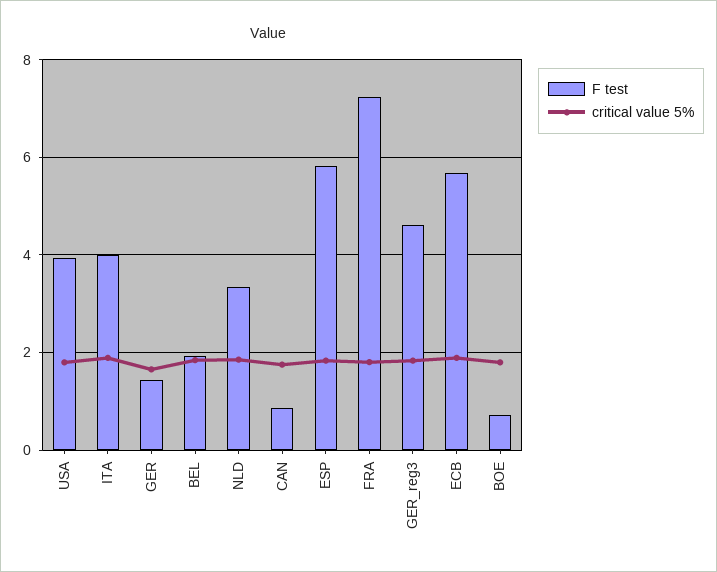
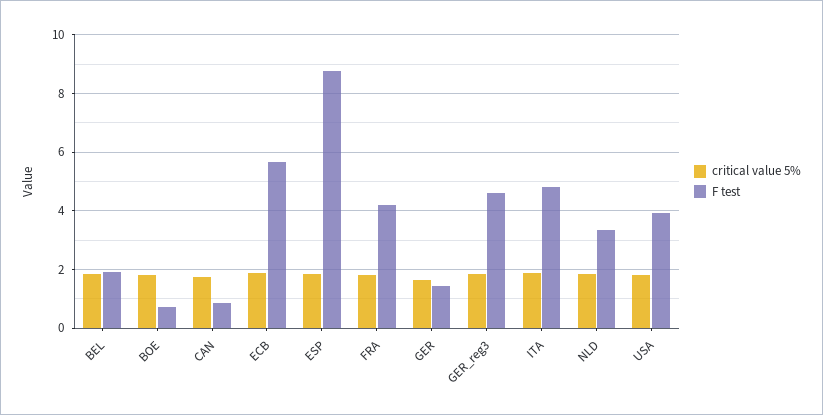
  {
    "F test": {
      "USA": 4,
-     "ITA": 4,
+     "ITA": 4.75,
      "GER": 1.4,
      "BEL": 2,
      "NLD": 3.4,
      "CAN": 0.8,
-     "ESP": 5.8,
+     "ESP": 8.75,
-     "FRA": 7.2,
+     "FRA": 4.25,
      "GER_reg3": 4.6,
      "ECB": 5.6,
      "BOE": 0.8
    },
    "critical value 5%": {
      "USA": 1.8,
      "ITA": 1.8,
      "GER": 1.6,
      "BEL": 1.8,
      "NLD": 1.8,
      "CAN": 1.8,
      "ESP": 1.8,
      "FRA": 1.8,
      "GER_reg3": 1.8,
      "ECB": 1.8,
      "BOE": 1.8
    }
  }

